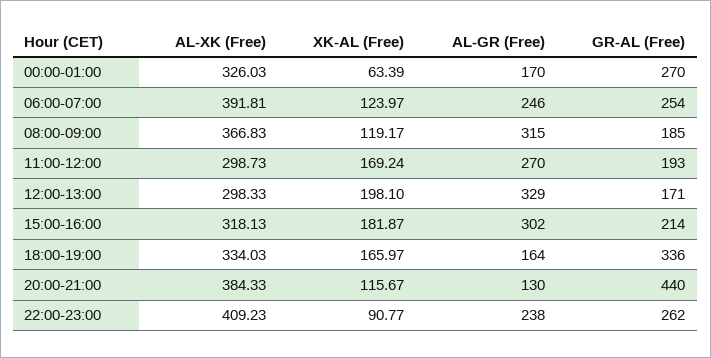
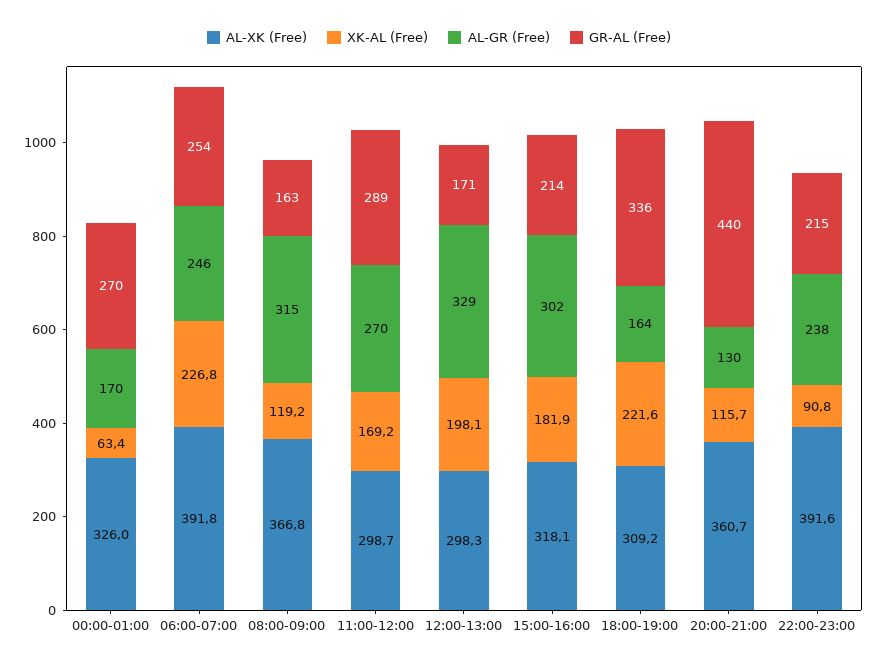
  {
    "AL-XK (Free)": {
      "00:00-01:00": 326.03,
      "06:00-07:00": 391.81,
      "08:00-09:00": 366.83,
      "11:00-12:00": 298.73,
      "12:00-13:00": 298.33,
      "15:00-16:00": 318.13,
-     "18:00-19:00": 334.03,
+     "18:00-19:00": 309.2,
-     "20:00-21:00": 384.33,
+     "20:00-21:00": 360.7,
-     "22:00-23:00": 409.23
+     "22:00-23:00": 391.6
    },
    "XK-AL (Free)": {
      "00:00-01:00": 63.39,
-     "06:00-07:00": 123.97,
+     "06:00-07:00": 226.8,
      "08:00-09:00": 119.17,
      "11:00-12:00": 169.24,
      "12:00-13:00": 198.1,
      "15:00-16:00": 181.87,
-     "18:00-19:00": 165.97,
+     "18:00-19:00": 221.6,
      "20:00-21:00": 115.67,
      "22:00-23:00": 90.77
    },
    "AL-GR (Free)": {
      "00:00-01:00": 170,
      "06:00-07:00": 246,
      "08:00-09:00": 315,
      "11:00-12:00": 270,
      "12:00-13:00": 329,
      "15:00-16:00": 302,
      "18:00-19:00": 164,
      "20:00-21:00": 130,
      "22:00-23:00": 238
    },
    "GR-AL (Free)": {
      "00:00-01:00": 270,
      "06:00-07:00": 254,
-     "08:00-09:00": 185,
+     "08:00-09:00": 163,
-     "11:00-12:00": 193,
+     "11:00-12:00": 289,
      "12:00-13:00": 171,
      "15:00-16:00": 214,
      "18:00-19:00": 336,
      "20:00-21:00": 440,
-     "22:00-23:00": 262
+     "22:00-23:00": 215
    }
  }

